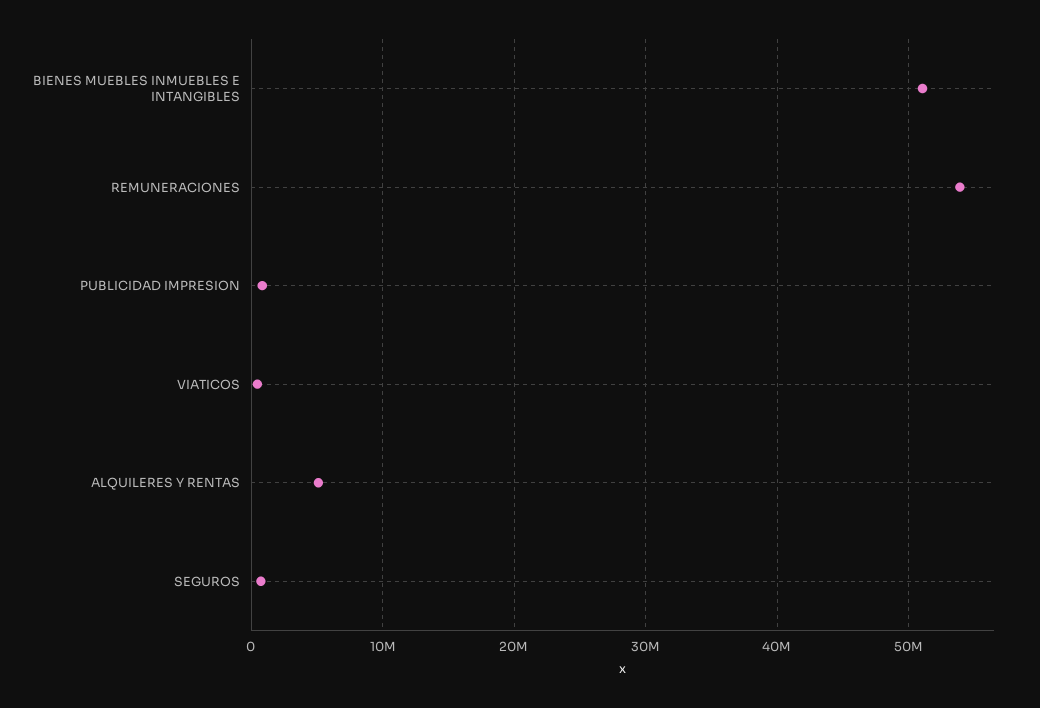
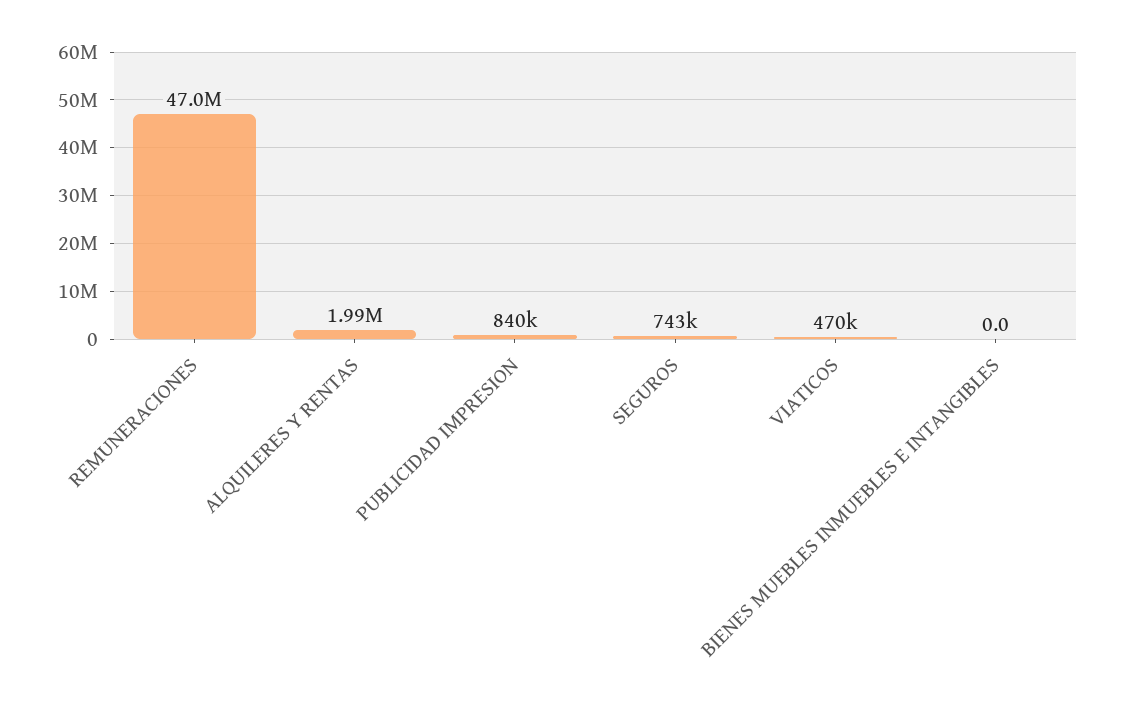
  {
-   "BIENES MUEBLES INMUEBLES E INTANGIBLES": 51000000,
+   "BIENES MUEBLES INMUEBLES E INTANGIBLES": 0,
-   "REMUNERACIONES": 54000000,
+   "REMUNERACIONES": 47000000,
    "PUBLICIDAD IMPRESION": 840000,
    "VIATICOS": 470000,
-   "ALQUILERES Y RENTAS": 5000000,
+   "ALQUILERES Y RENTAS": 1990000,
    "SEGUROS": 743000
  }

